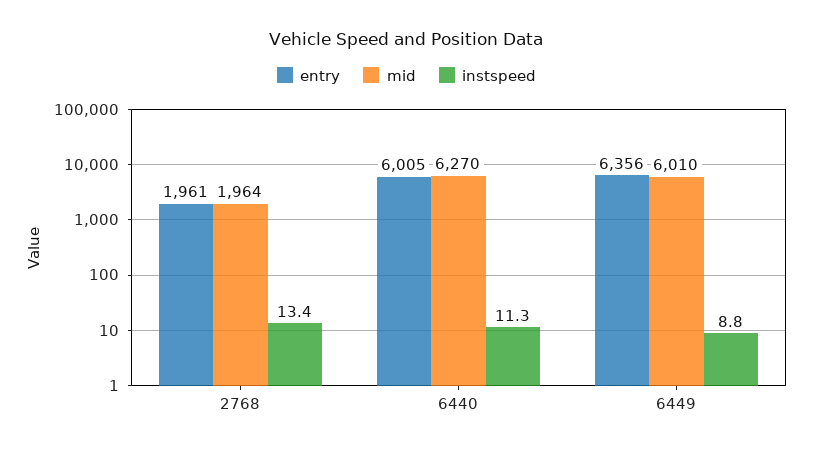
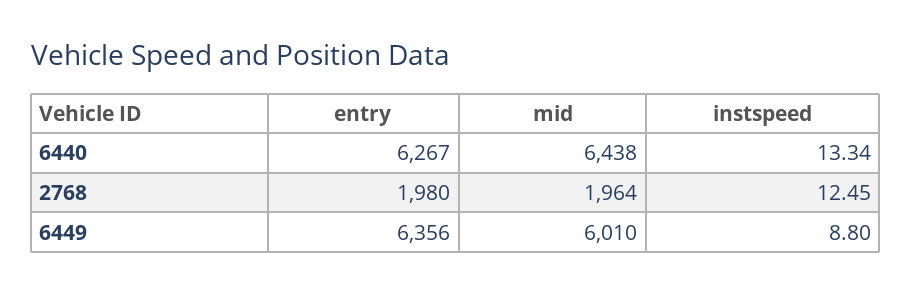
  {
    "entry": {
-     "2768": 1961,
+     "2768": 1980,
-     "6440": 6005,
+     "6440": 6267,
      "6449": 6356
    },
    "mid": {
      "2768": 1964,
-     "6440": 6270,
+     "6440": 6438,
      "6449": 6010
    },
    "instspeed": {
-     "2768": 13.4,
+     "2768": 12.45,
-     "6440": 11.3,
+     "6440": 13.34,
      "6449": 8.8
    }
  }

